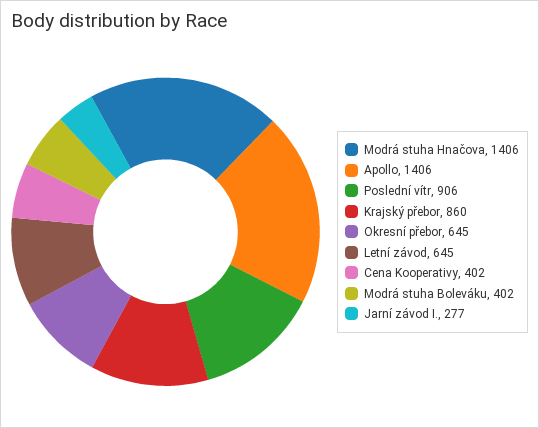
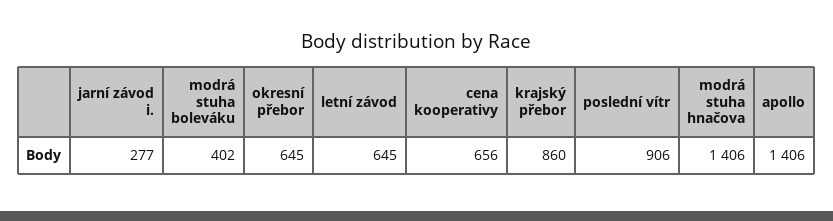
  {
    "Modrá stuha Hnačova": 1406,
    "Apollo": 1406,
    "Poslední vítr": 906,
    "Krajský přebor": 860,
    "Okresní přebor": 645,
    "Letní závod": 645,
-   "Cena Kooperativy": 402,
+   "Cena Kooperativy": 656,
    "Modrá stuha Boleváku": 402,
    "Jarní závod I.": 277
  }

